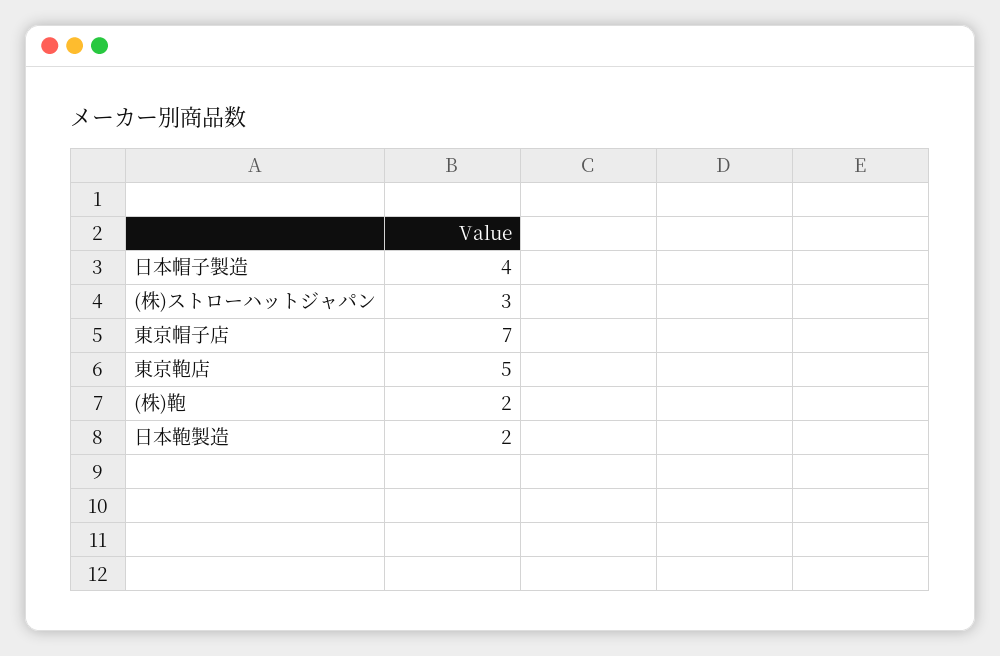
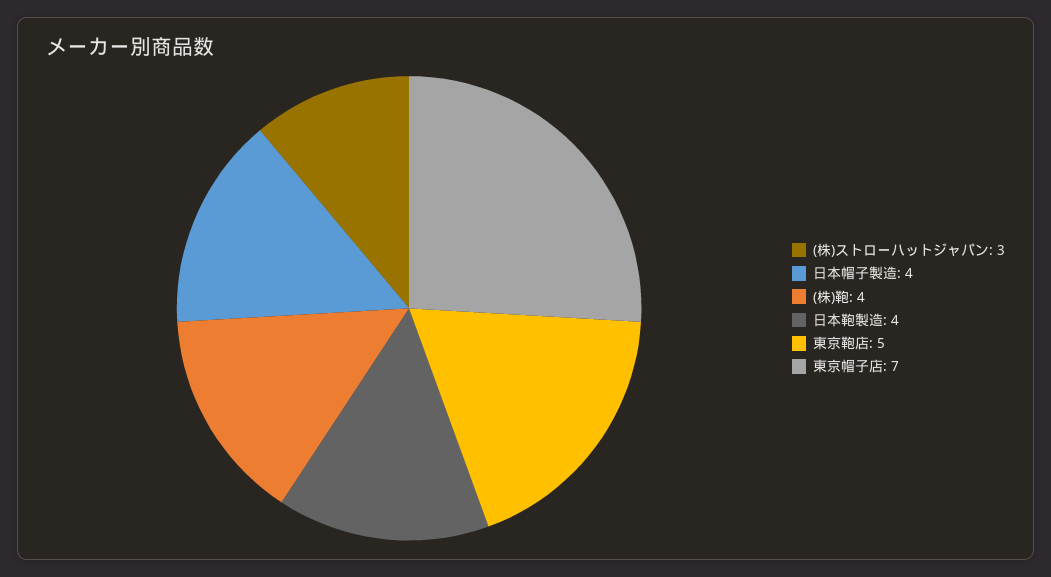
  {
    "日本帽子製造": 4,
    "(株)ストローハットジャパン": 3,
    "東京帽子店": 7,
    "東京鞄店": 5,
-   "(株)鞄": 2,
+   "(株)鞄": 4,
-   "日本鞄製造": 2
+   "日本鞄製造": 4
  }

